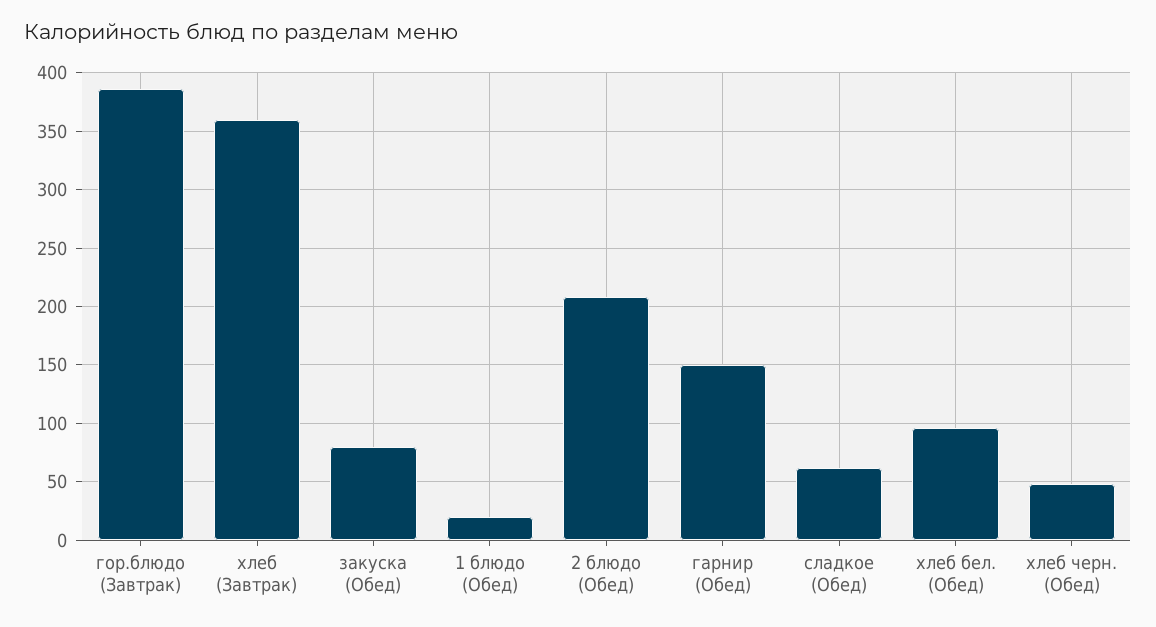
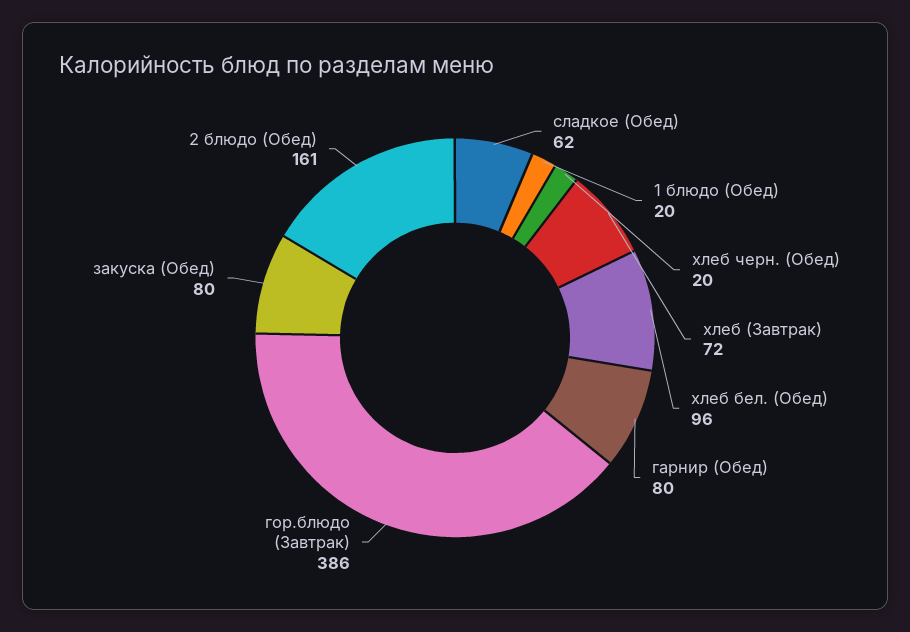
  {
    "гор.блюдо (Завтрак)": 386,
-   "хлеб (Завтрак)": 360,
+   "хлеб (Завтрак)": 72,
    "закуска (Обед)": 80,
    "1 блюдо (Обед)": 20,
-   "2 блюдо (Обед)": 210,
+   "2 блюдо (Обед)": 161,
-   "гарнир (Обед)": 150,
+   "гарнир (Обед)": 80,
    "сладкое (Обед)": 62,
    "хлеб бел. (Обед)": 96,
-   "хлеб черн. (Обед)": 50
+   "хлеб черн. (Обед)": 20
  }

